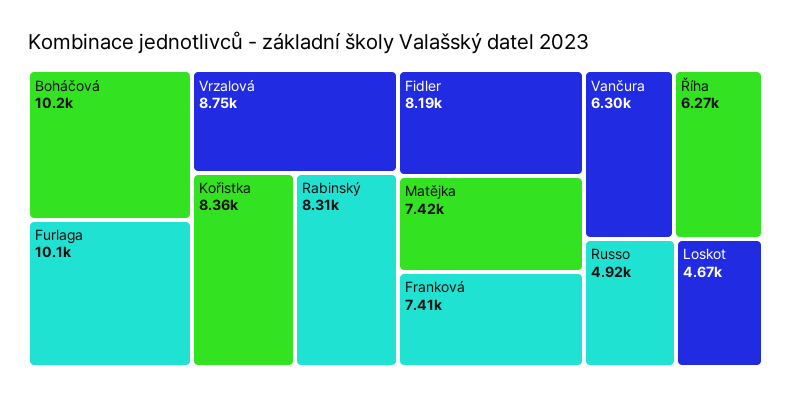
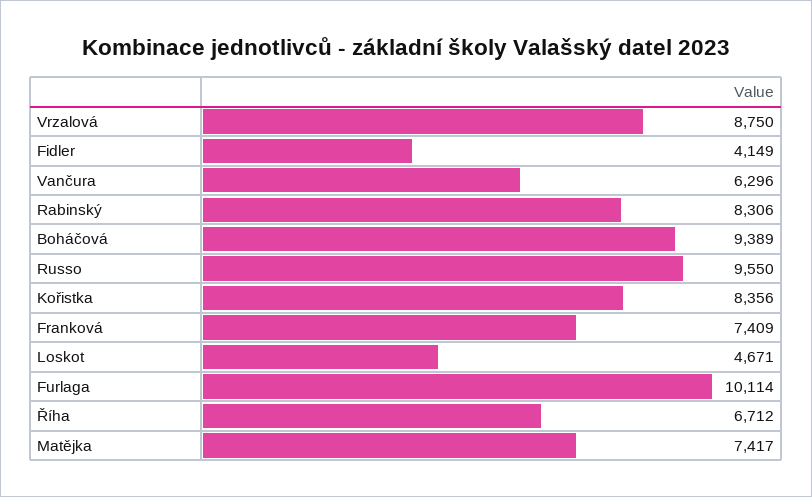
  {
-   "Boháčová": 10200,
+   "Boháčová": 9389,
    "Furlaga": 10114,
    "Vrzalová": 8750,
    "Kořistka": 8356,
    "Rabinský": 8306,
-   "Fidler": 8190,
+   "Fidler": 4149,
    "Matějka": 7417,
    "Franková": 7409,
    "Vančura": 6296,
-   "Říha": 6270,
+   "Říha": 6712,
-   "Russo": 4920,
+   "Russo": 9550,
    "Loskot": 4671
  }

